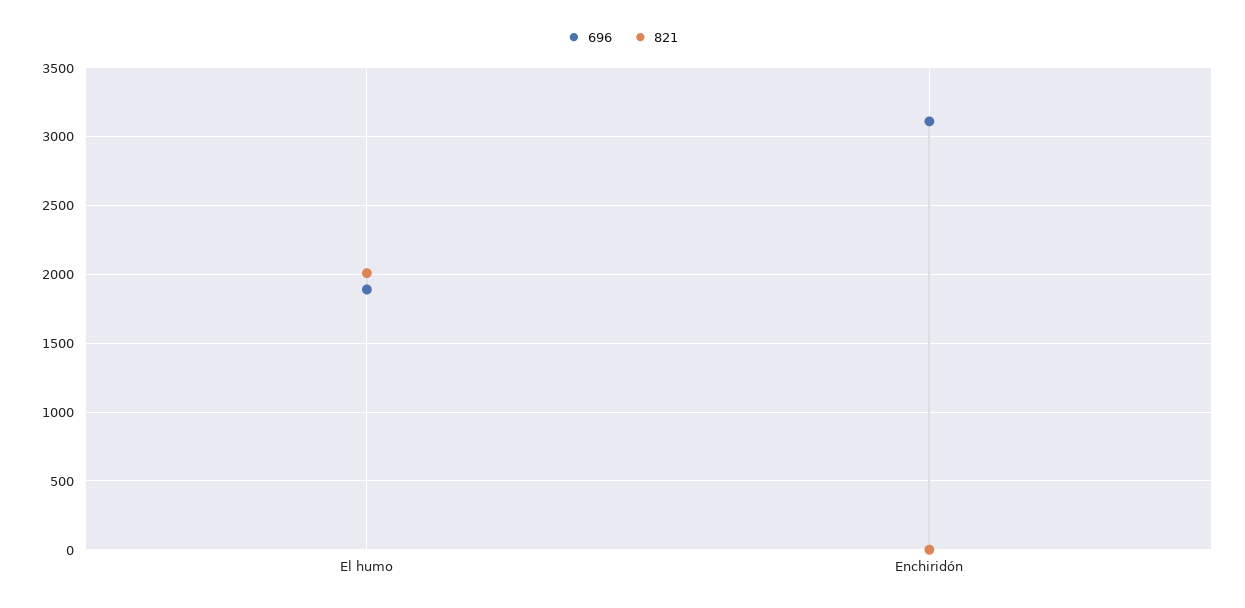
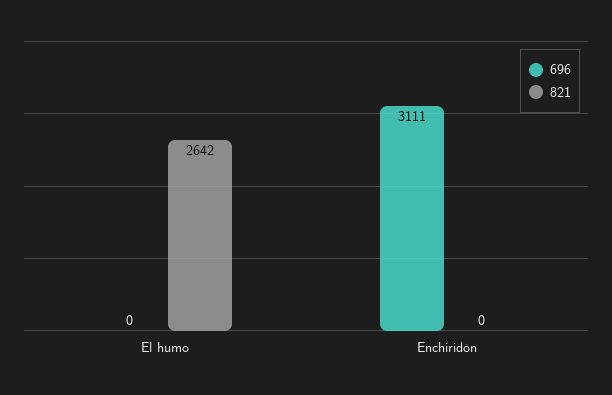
  {
    "696": {
-     "El humo": 1900,
+     "El humo": 0,
      "Enchiridón": 3111
    },
    "821": {
-     "El humo": 2000,
+     "El humo": 2642,
      "Enchiridón": 0
    }
  }

